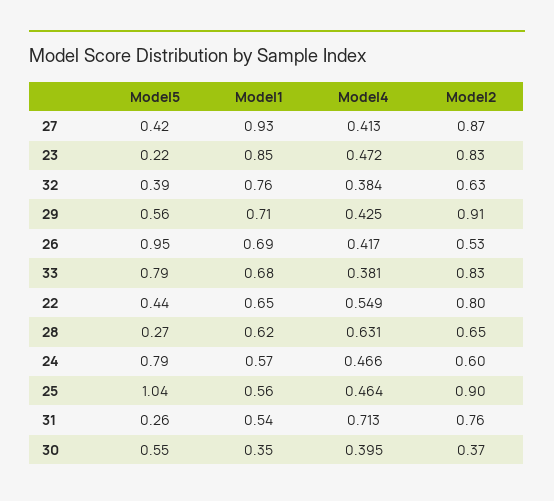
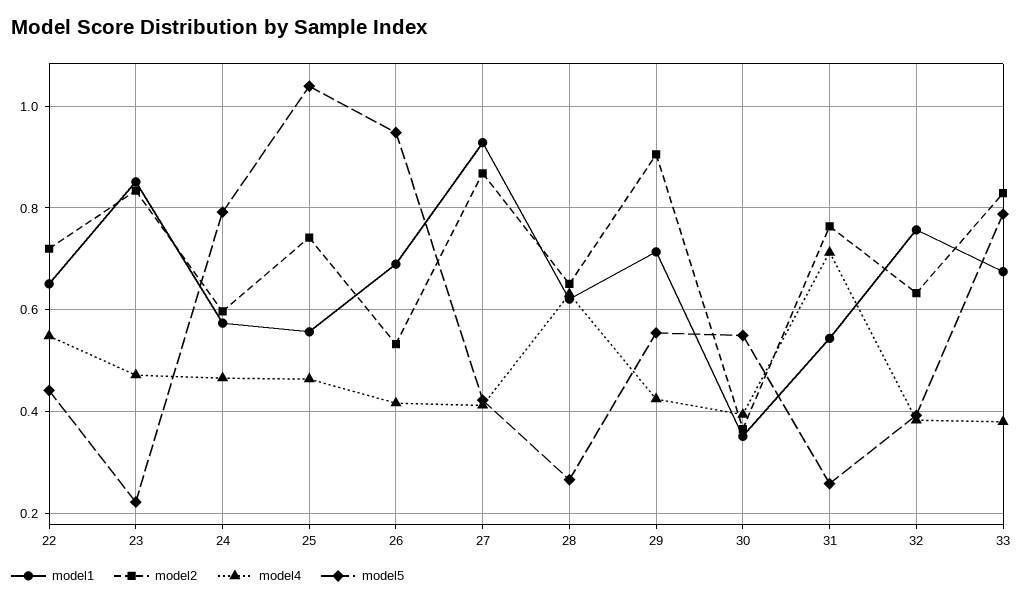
  {
    "Model5": {
      "27": 0.42,
      "23": 0.22,
      "32": 0.39,
      "29": 0.56,
      "26": 0.95,
      "33": 0.79,
      "22": 0.44,
      "28": 0.27,
      "24": 0.79,
      "25": 1.04,
      "31": 0.26,
      "30": 0.55
    },
    "Model1": {
      "27": 0.93,
      "23": 0.85,
      "32": 0.76,
      "29": 0.71,
      "26": 0.69,
      "33": 0.68,
      "22": 0.65,
      "28": 0.62,
      "24": 0.57,
      "25": 0.56,
      "31": 0.54,
      "30": 0.35
    },
    "Model4": {
      "27": 0.413,
      "23": 0.472,
      "32": 0.384,
      "29": 0.425,
      "26": 0.417,
      "33": 0.381,
      "22": 0.549,
      "28": 0.631,
      "24": 0.466,
      "25": 0.464,
      "31": 0.713,
      "30": 0.395
    },
    "Model2": {
      "27": 0.87,
      "23": 0.83,
      "32": 0.63,
      "29": 0.91,
      "26": 0.53,
      "33": 0.83,
-     "22": 0.8,
+     "22": 0.72,
      "28": 0.65,
      "24": 0.6,
-     "25": 0.9,
+     "25": 0.74,
      "31": 0.76,
      "30": 0.37
    }
  }

